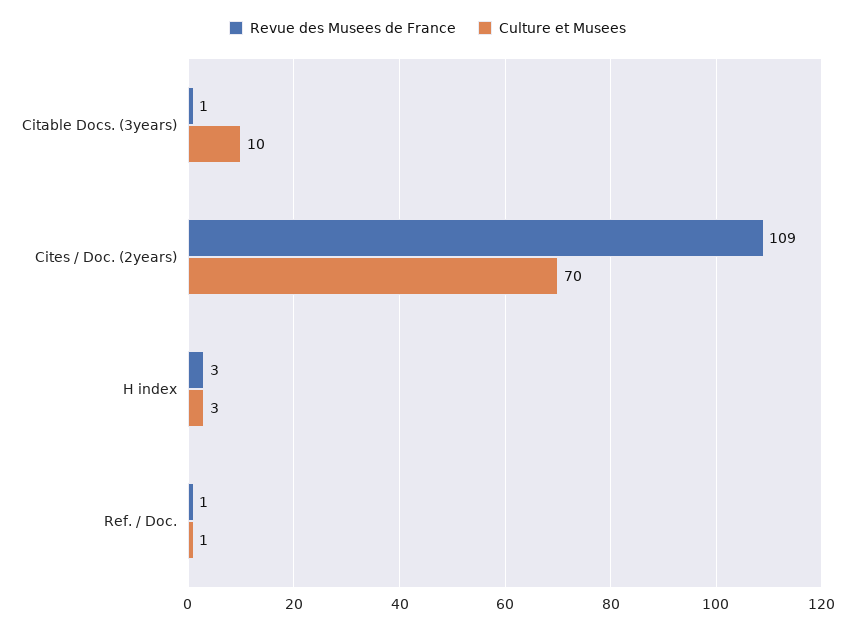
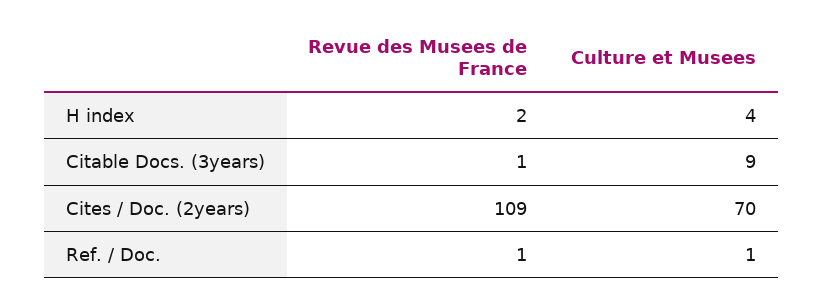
  {
    "Revue des Musees de France": {
      "Citable Docs. (3years)": 1,
      "Cites / Doc. (2years)": 109,
-     "H index": 3,
+     "H index": 2,
      "Ref. / Doc.": 1
    },
    "Culture et Musees": {
-     "Citable Docs. (3years)": 10,
+     "Citable Docs. (3years)": 9,
      "Cites / Doc. (2years)": 70,
-     "H index": 3,
+     "H index": 4,
      "Ref. / Doc.": 1
    }
  }

